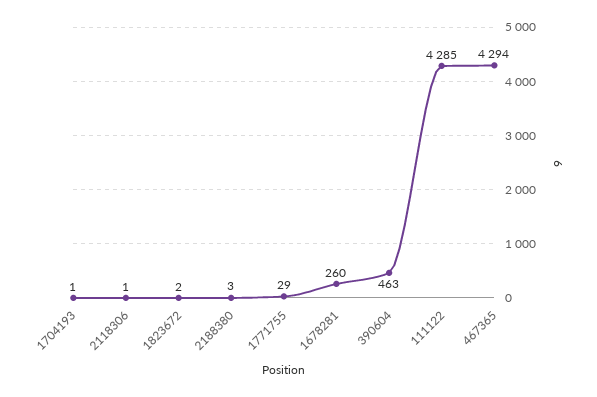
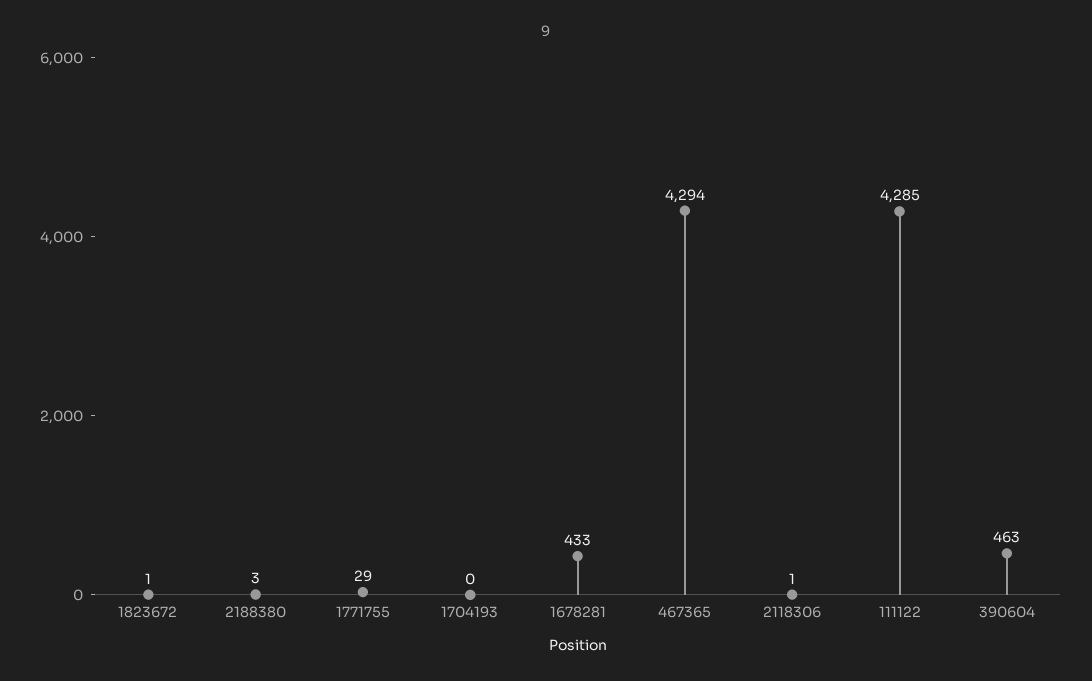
  {
-   "1704193": 1,
+   "1704193": 0,
    "2118306": 1,
-   "1823672": 2,
+   "1823672": 1,
    "2188380": 3,
    "1771755": 29,
-   "1678281": 260,
+   "1678281": 433,
    "390604": 463,
    "111122": 4285,
    "467365": 4294
  }

